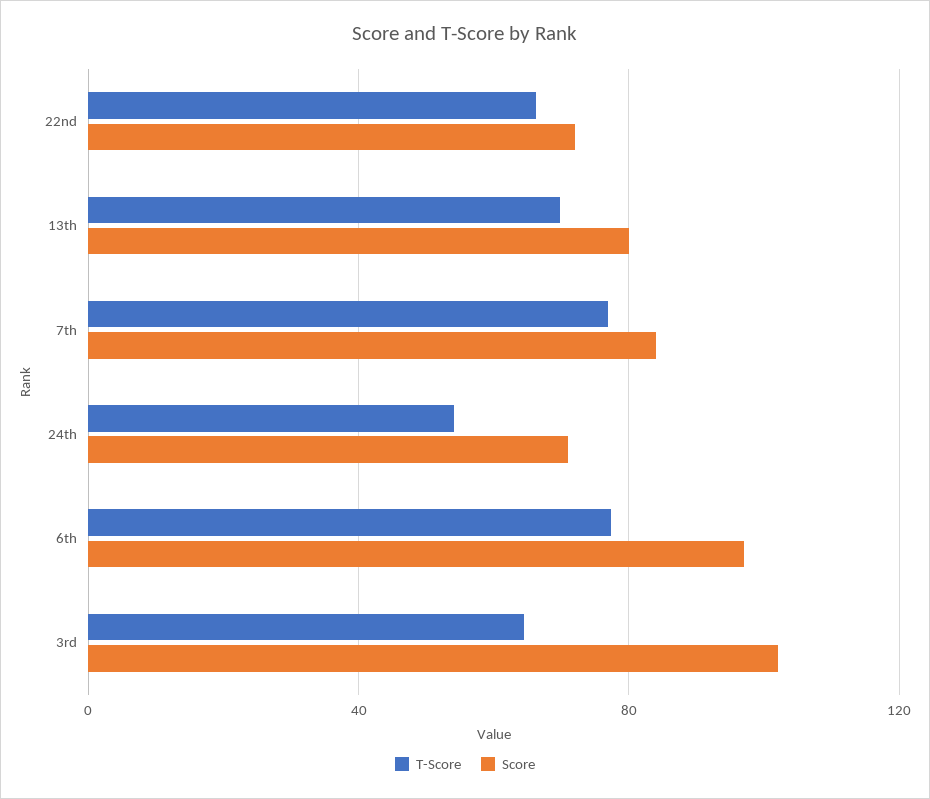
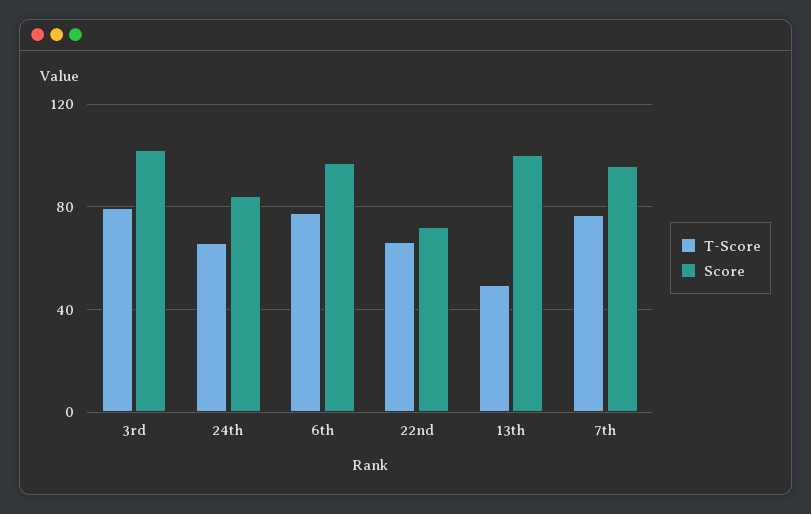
  {
    "T-Score": {
      "22nd": 65,
-     "13th": 70,
+     "13th": 50,
      "7th": 75,
-     "24th": 55,
+     "24th": 65,
      "6th": 75,
-     "3rd": 65
+     "3rd": 80
    },
    "Score": {
      "22nd": 70,
-     "13th": 80,
+     "13th": 100,
-     "7th": 85,
+     "7th": 95,
-     "24th": 70,
+     "24th": 85,
      "6th": 95,
      "3rd": 100
    }
  }

